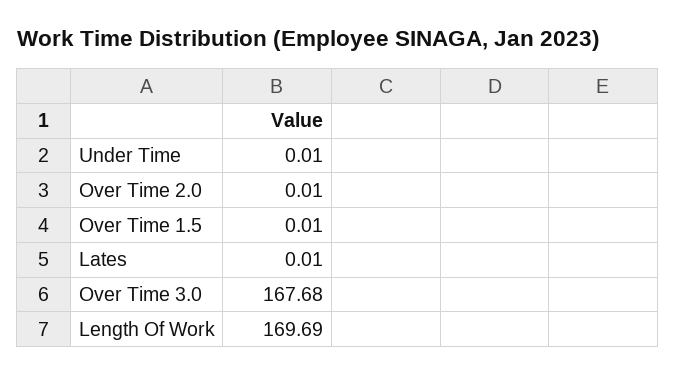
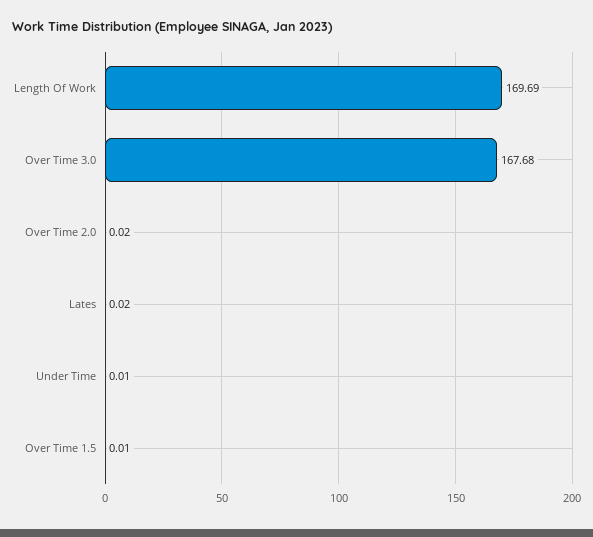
  {
    "Under Time": 0.01,
-   "Over Time 2.0": 0.01,
+   "Over Time 2.0": 0.02,
    "Over Time 1.5": 0.01,
-   "Lates": 0.01,
+   "Lates": 0.02,
    "Over Time 3.0": 167.68,
    "Length Of Work": 169.69
  }

